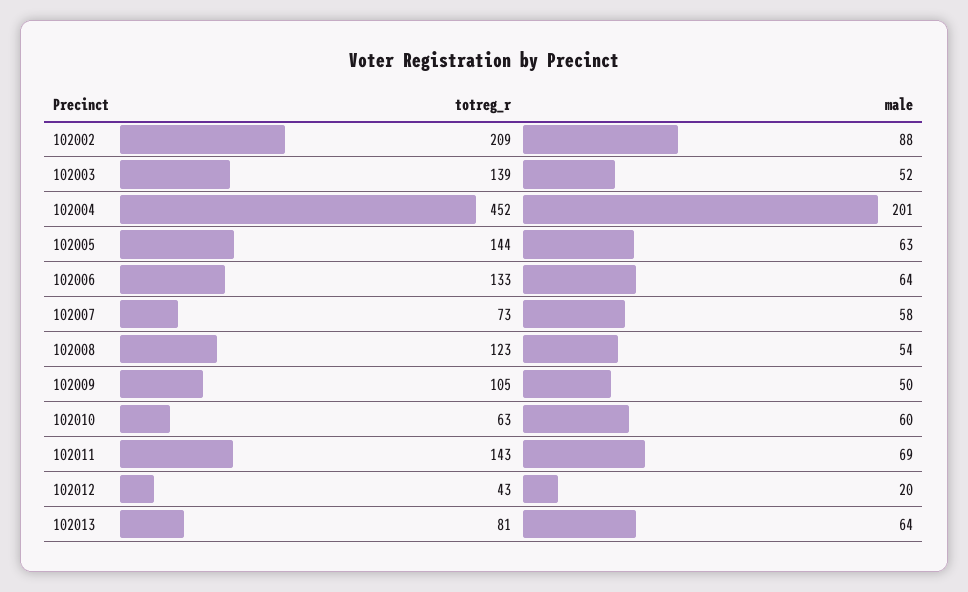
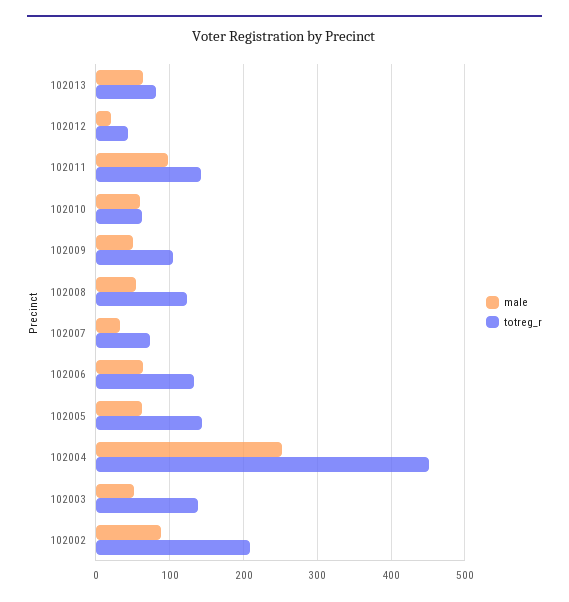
  {
    "totreg_r": {
      "102002": 209,
      "102003": 139,
      "102004": 452,
      "102005": 144,
      "102006": 133,
      "102007": 73,
      "102008": 123,
      "102009": 105,
      "102010": 63,
      "102011": 143,
      "102012": 43,
      "102013": 81
    },
    "male": {
      "102002": 88,
      "102003": 52,
-     "102004": 201,
+     "102004": 250,
      "102005": 63,
      "102006": 64,
-     "102007": 58,
+     "102007": 30,
      "102008": 54,
      "102009": 50,
      "102010": 60,
-     "102011": 69,
+     "102011": 100,
      "102012": 20,
      "102013": 64
    }
  }

